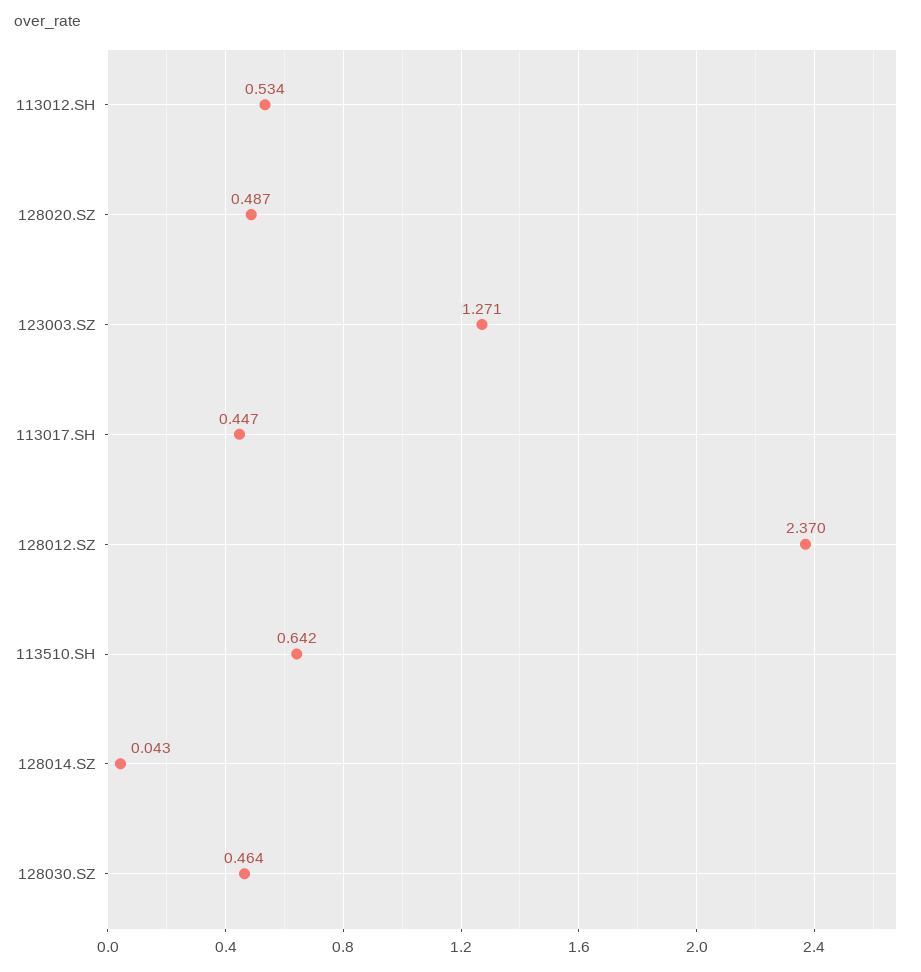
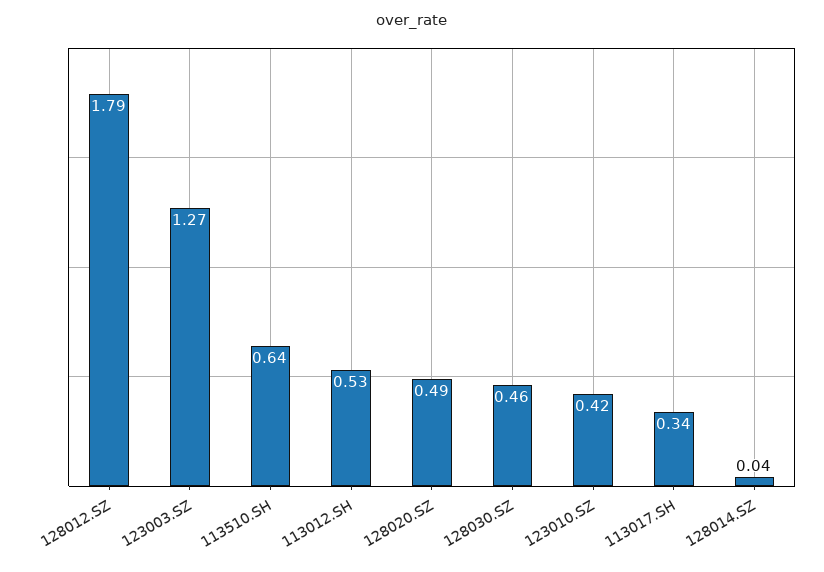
  {
    "113012.SH": 0.534,
    "128020.SZ": 0.487,
    "123003.SZ": 1.271,
-   "113017.SH": 0.447,
+   "113017.SH": 0.34,
-   "128012.SZ": 2.37,
+   "128012.SZ": 1.79,
    "113510.SH": 0.642,
    "128014.SZ": 0.043,
-   "128030.SZ": 0.464
+   "128030.SZ": 0.464,
+   "123010.SZ": 0.42
  }

